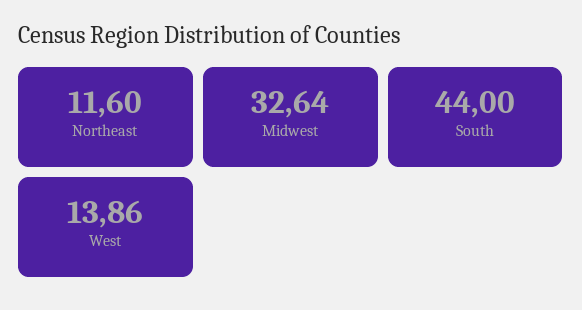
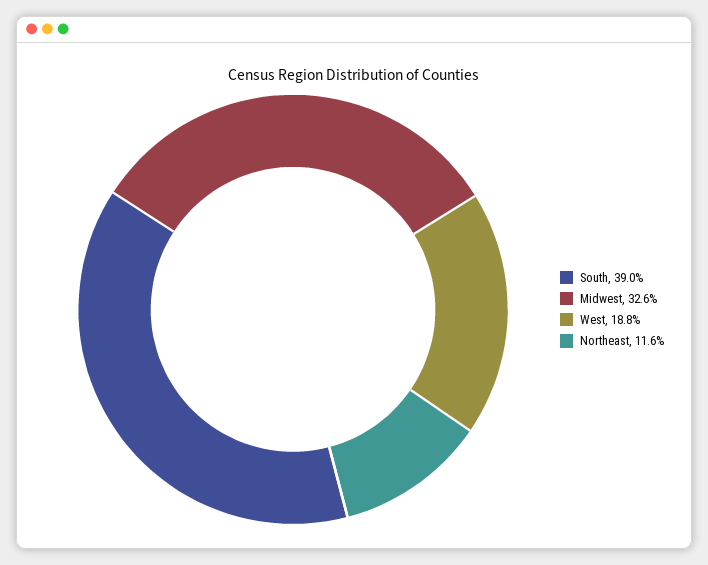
  {
    "Northeast": 11.6,
    "Midwest": 32.64,
-   "South": 44,
+   "South": 39,
-   "West": 13.86
+   "West": 18.8
  }

